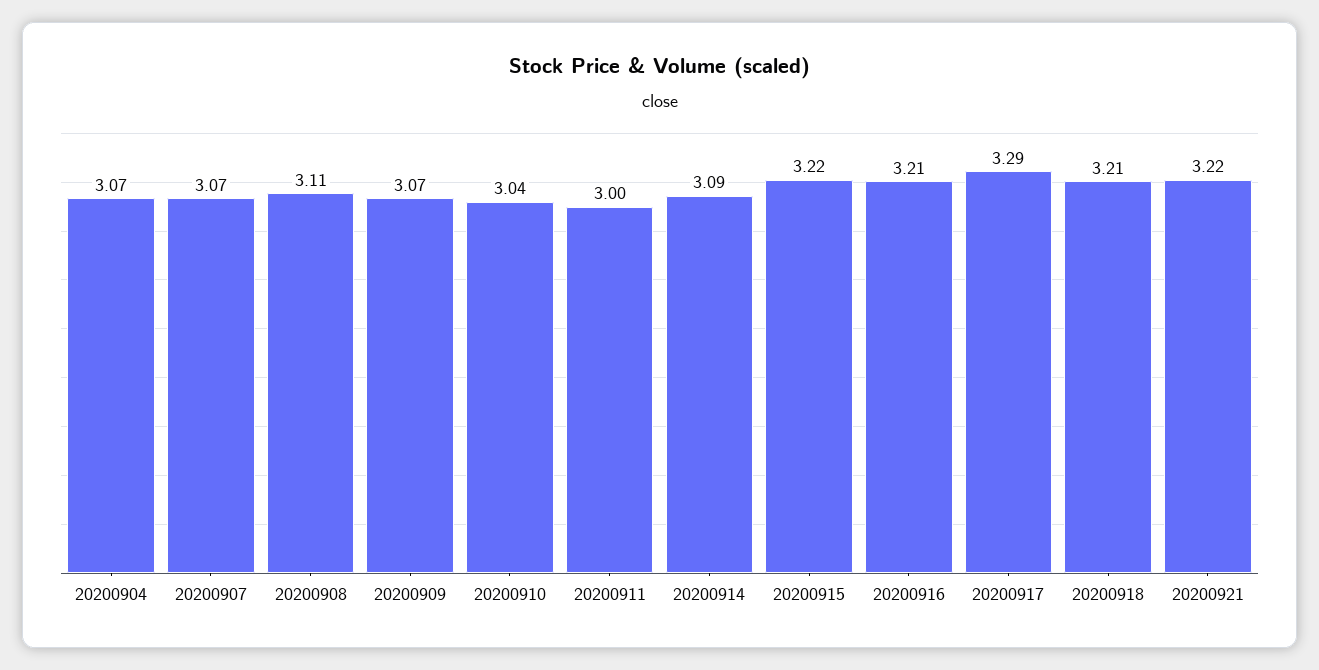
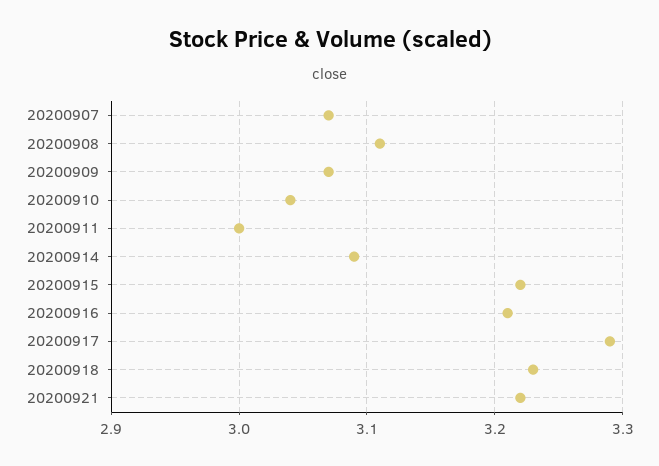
  {
-   "20200904": 3.07,
    "20200907": 3.07,
    "20200908": 3.11,
    "20200909": 3.07,
    "20200910": 3.04,
    "20200911": 3,
    "20200914": 3.09,
    "20200915": 3.22,
    "20200916": 3.21,
    "20200917": 3.29,
-   "20200918": 3.21,
+   "20200918": 3.23,
    "20200921": 3.22
  }

